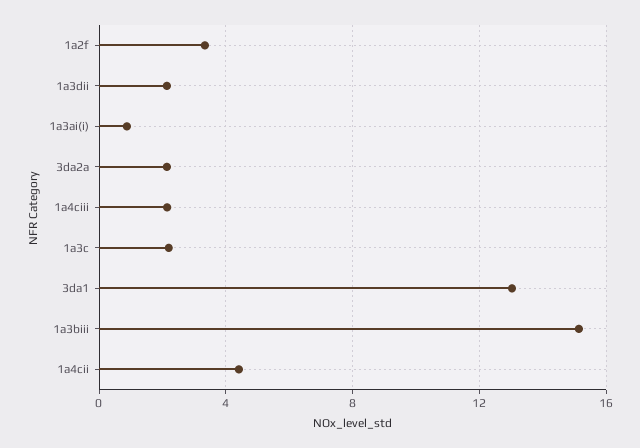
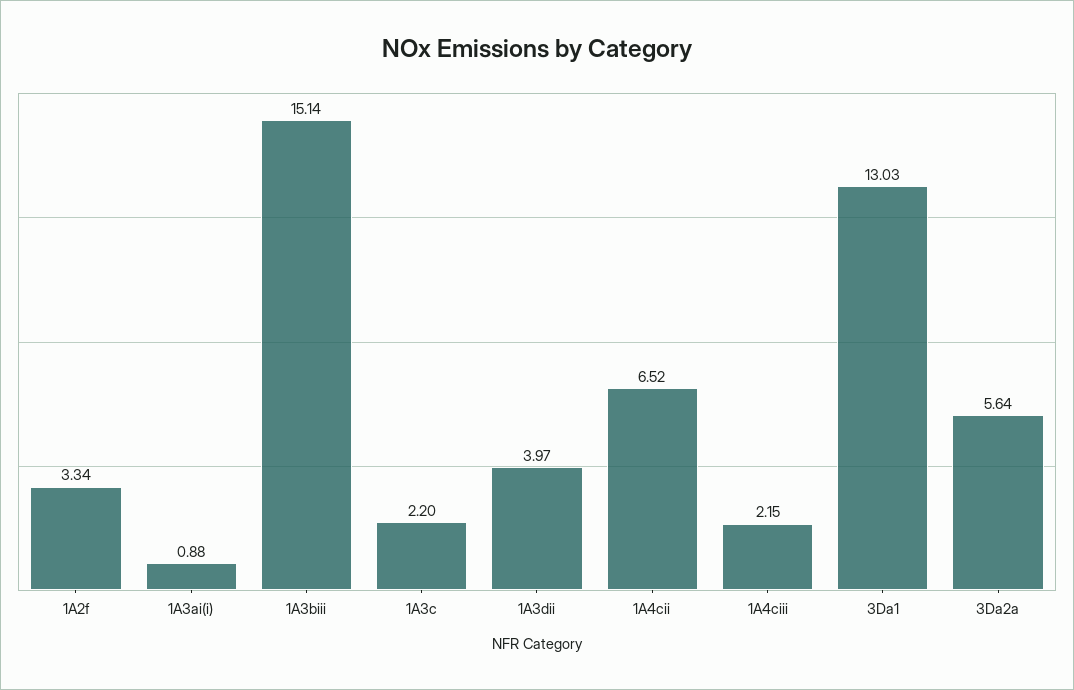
  {
    "1a2f": 3.34,
-   "1a3dii": 2,
+   "1a3dii": 3.97,
    "1a3ai(i)": 0.88,
-   "3da2a": 2,
+   "3da2a": 5.64,
    "1a4ciii": 2.15,
    "1a3c": 2.2,
    "3da1": 13.03,
    "1a3biii": 15.14,
-   "1a4cii": 4.5
+   "1a4cii": 6.52
  }

